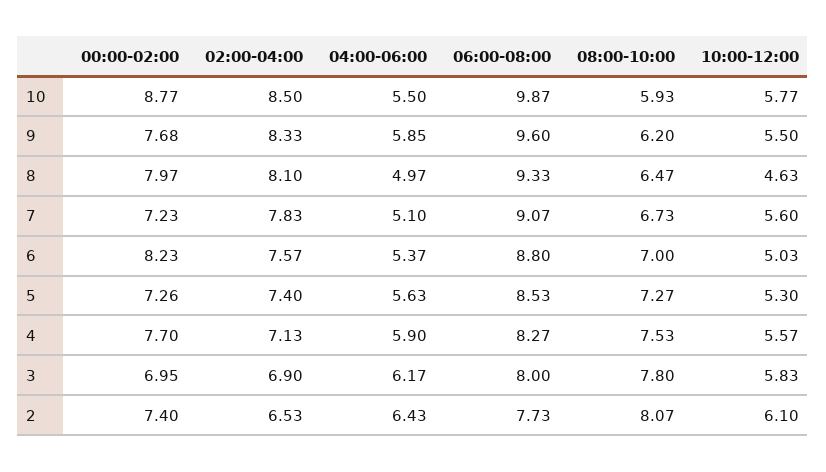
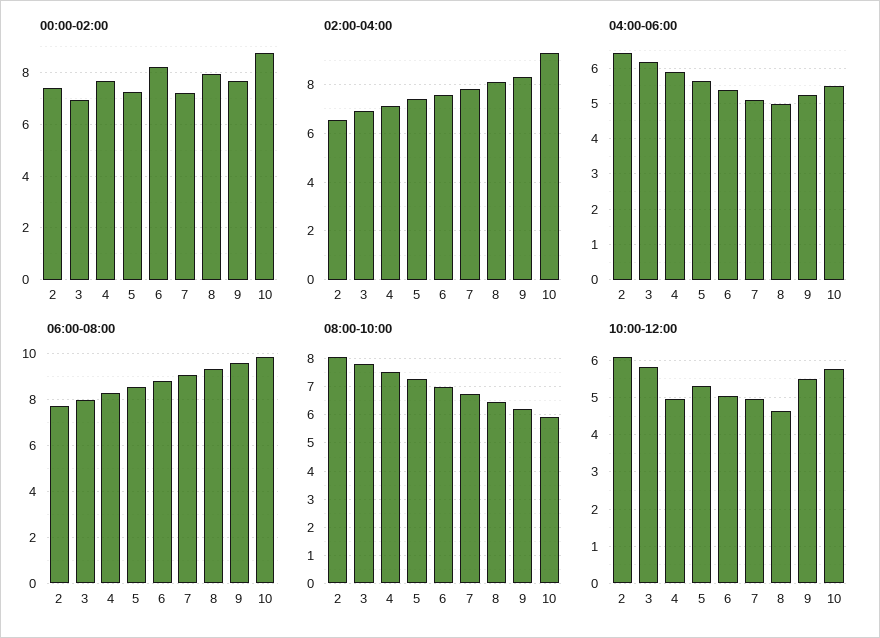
  {
    "00:00-02:00": {
      "10": 8.77,
      "9": 7.68,
      "8": 7.97,
      "7": 7.23,
      "6": 8.23,
      "5": 7.26,
      "4": 7.7,
      "3": 6.95,
      "2": 7.4
    },
    "02:00-04:00": {
-     "10": 8.5,
+     "10": 9.25,
      "9": 8.33,
      "8": 8.1,
      "7": 7.83,
      "6": 7.57,
      "5": 7.4,
      "4": 7.13,
      "3": 6.9,
      "2": 6.53
    },
    "04:00-06:00": {
      "10": 5.5,
-     "9": 5.85,
+     "9": 5.2,
      "8": 4.97,
      "7": 5.1,
      "6": 5.37,
      "5": 5.63,
      "4": 5.9,
      "3": 6.17,
      "2": 6.43
    },
    "06:00-08:00": {
      "10": 9.87,
      "9": 9.6,
      "8": 9.33,
      "7": 9.07,
      "6": 8.8,
      "5": 8.53,
      "4": 8.27,
      "3": 8,
      "2": 7.73
    },
    "08:00-10:00": {
      "10": 5.93,
      "9": 6.2,
      "8": 6.47,
      "7": 6.73,
      "6": 7,
      "5": 7.27,
      "4": 7.53,
      "3": 7.8,
      "2": 8.07
    },
    "10:00-12:00": {
      "10": 5.77,
      "9": 5.5,
      "8": 4.63,
-     "7": 5.6,
+     "7": 5,
      "6": 5.03,
      "5": 5.3,
-     "4": 5.57,
+     "4": 5,
      "3": 5.83,
      "2": 6.1
    }
  }

